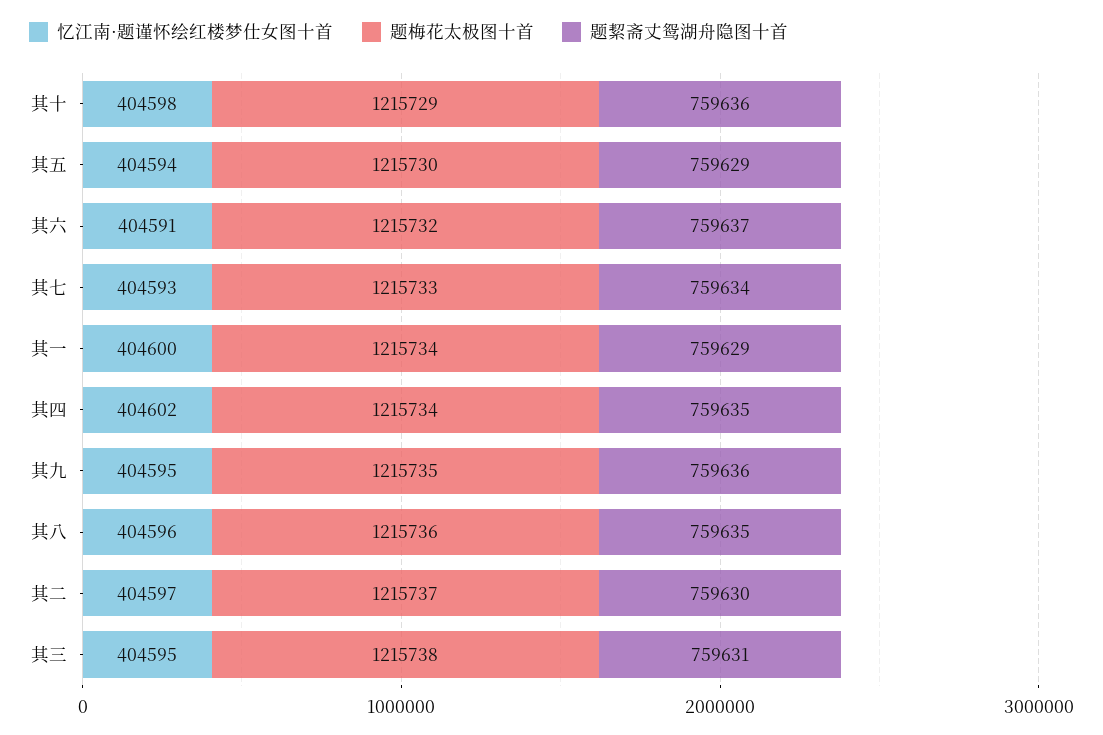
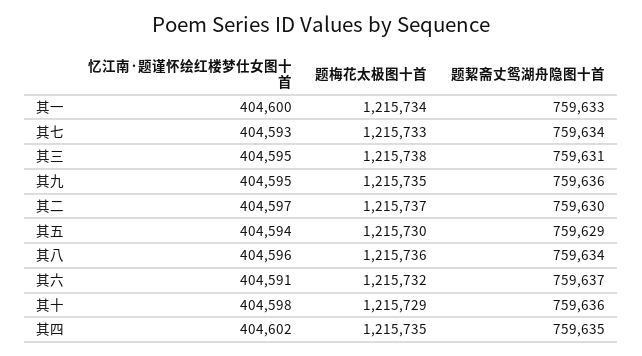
  {
    "忆江南·题谨怀绘红楼梦仕女图十首": {
      "其十": 404598,
      "其五": 404594,
      "其六": 404591,
      "其七": 404593,
      "其一": 404600,
      "其四": 404602,
      "其九": 404595,
      "其八": 404596,
      "其二": 404597,
      "其三": 404595
    },
    "题梅花太极图十首": {
      "其十": 1215729,
      "其五": 1215730,
      "其六": 1215732,
      "其七": 1215733,
      "其一": 1215734,
-     "其四": 1215734,
+     "其四": 1215735,
      "其九": 1215735,
      "其八": 1215736,
      "其二": 1215737,
      "其三": 1215738
    },
    "题絜斋丈鸳湖舟隐图十首": {
      "其十": 759636,
      "其五": 759629,
      "其六": 759637,
      "其七": 759634,
-     "其一": 759629,
+     "其一": 759633,
      "其四": 759635,
      "其九": 759636,
-     "其八": 759635,
+     "其八": 759634,
      "其二": 759630,
      "其三": 759631
    }
  }

